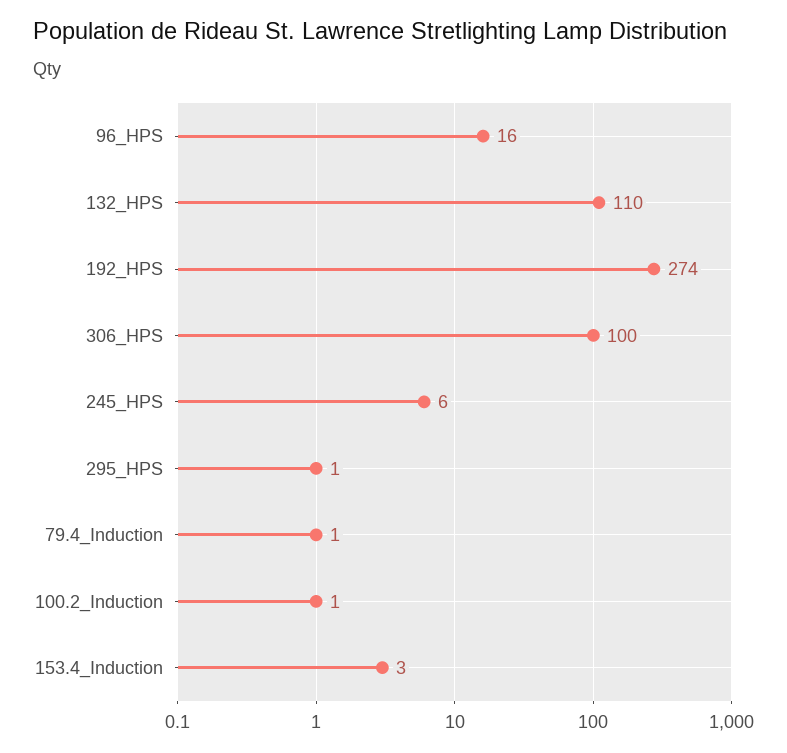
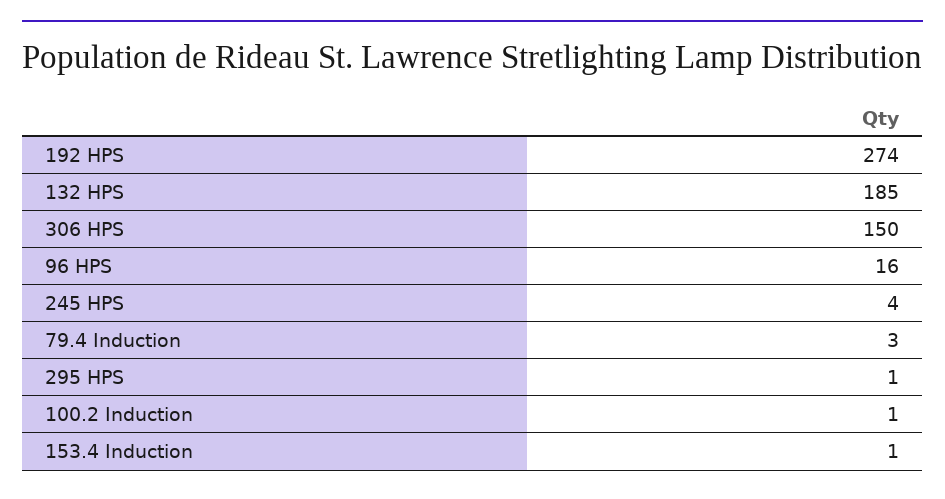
  {
    "96_HPS": 16,
-   "132_HPS": 110,
+   "132_HPS": 185,
    "192_HPS": 274,
-   "306_HPS": 100,
+   "306_HPS": 150,
-   "245_HPS": 6,
+   "245_HPS": 4,
    "295_HPS": 1,
-   "79.4_Induction": 1,
+   "79.4_Induction": 3,
    "100.2_Induction": 1,
-   "153.4_Induction": 3
+   "153.4_Induction": 1
  }

